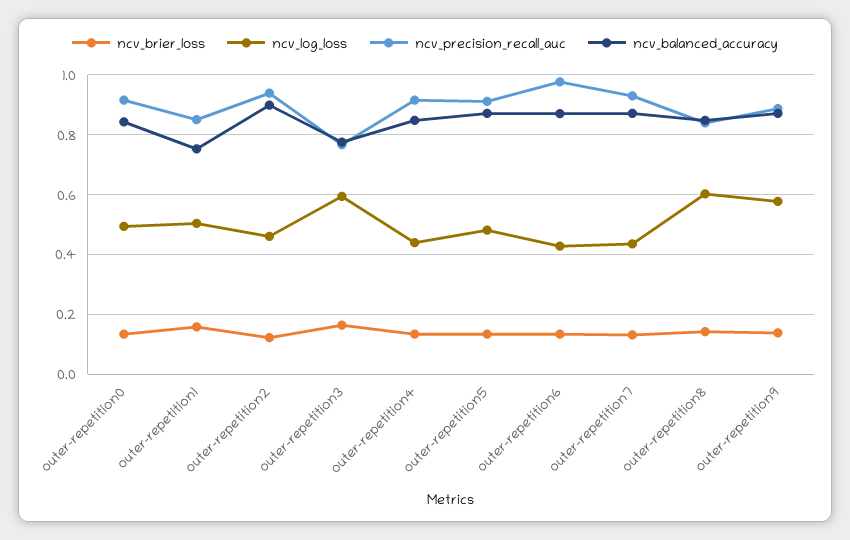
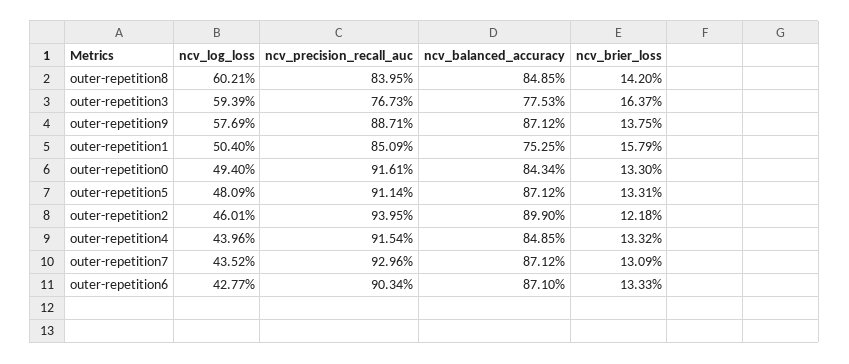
  {
    "ncv_brier_loss": {
      "outer-repetition0": 0.133,
      "outer-repetition1": 0.1579,
      "outer-repetition2": 0.1218,
      "outer-repetition3": 0.1637,
      "outer-repetition4": 0.1332,
      "outer-repetition5": 0.1331,
      "outer-repetition6": 0.1333,
      "outer-repetition7": 0.1309,
      "outer-repetition8": 0.142,
      "outer-repetition9": 0.1375
    },
    "ncv_log_loss": {
      "outer-repetition0": 0.494,
      "outer-repetition1": 0.504,
      "outer-repetition2": 0.4601,
      "outer-repetition3": 0.5939,
      "outer-repetition4": 0.4396,
      "outer-repetition5": 0.4809,
      "outer-repetition6": 0.4277,
      "outer-repetition7": 0.4352,
      "outer-repetition8": 0.6021,
      "outer-repetition9": 0.5769
    },
    "ncv_precision_recall_auc": {
      "outer-repetition0": 0.9161,
      "outer-repetition1": 0.8509,
      "outer-repetition2": 0.9395,
      "outer-repetition3": 0.7673,
      "outer-repetition4": 0.9154,
      "outer-repetition5": 0.9114,
-     "outer-repetition6": 0.975,
+     "outer-repetition6": 0.9034,
      "outer-repetition7": 0.9296,
      "outer-repetition8": 0.8395,
      "outer-repetition9": 0.8871
    },
    "ncv_balanced_accuracy": {
      "outer-repetition0": 0.8434,
      "outer-repetition1": 0.7525,
      "outer-repetition2": 0.899,
      "outer-repetition3": 0.7753,
      "outer-repetition4": 0.8485,
      "outer-repetition5": 0.8712,
      "outer-repetition6": 0.871,
      "outer-repetition7": 0.8712,
      "outer-repetition8": 0.8485,
      "outer-repetition9": 0.8712
    }
  }

